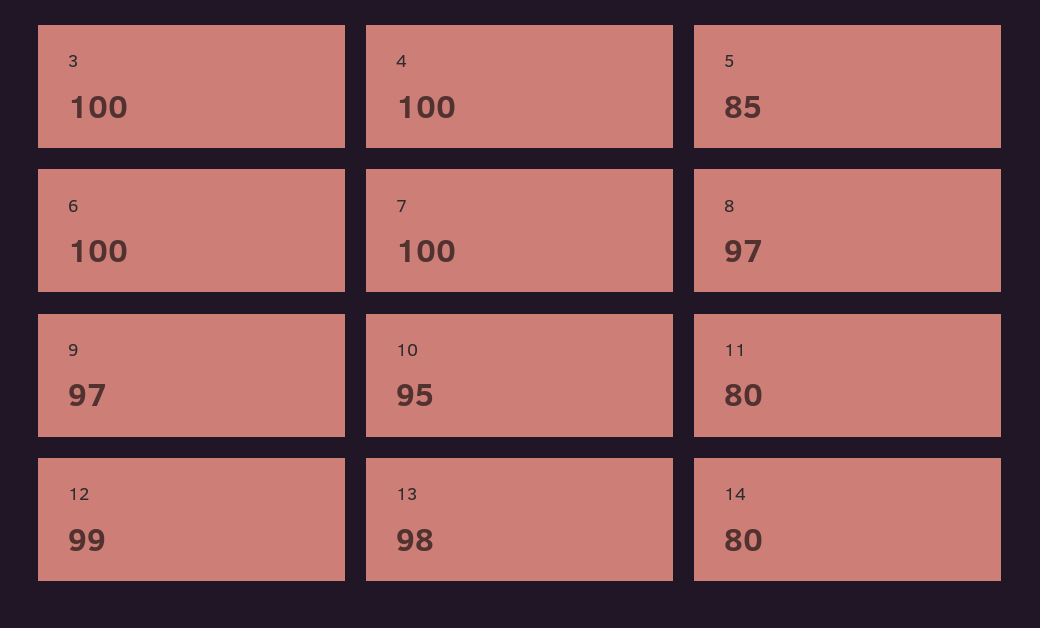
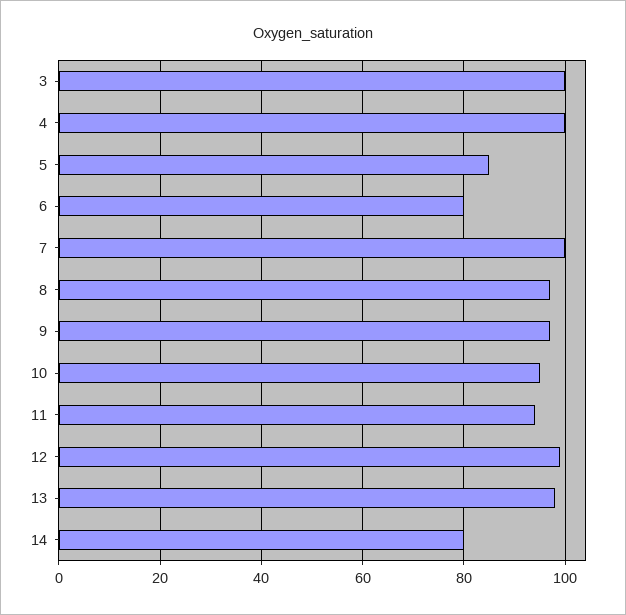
  {
    "3": 100,
    "4": 100,
    "5": 85,
-   "6": 100,
+   "6": 80,
    "7": 100,
    "8": 97,
    "9": 97,
    "10": 95,
-   "11": 80,
+   "11": 95,
    "12": 99,
    "13": 98,
    "14": 80
  }

